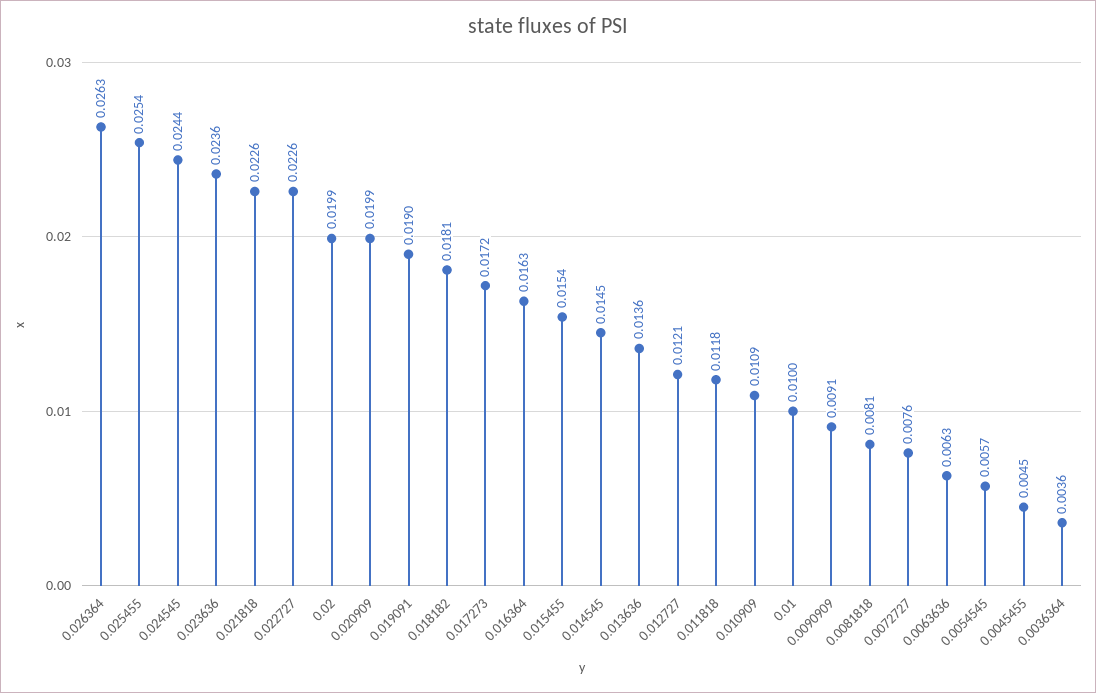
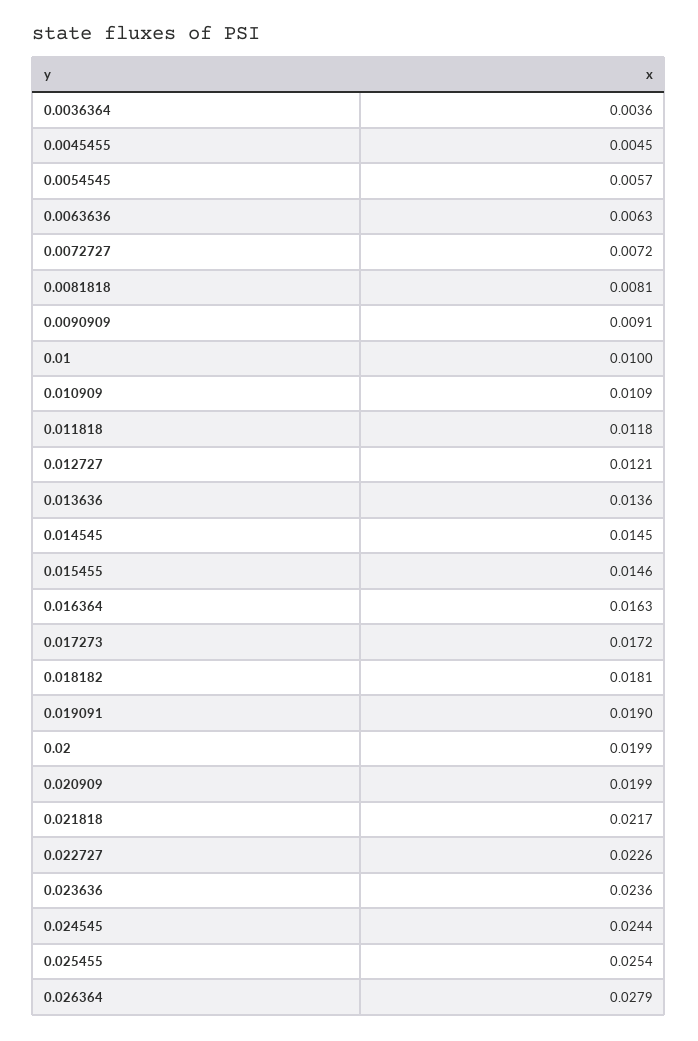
  {
-   "0.026364": 0.0263,
+   "0.026364": 0.0279,
    "0.025455": 0.0254,
    "0.024545": 0.0244,
    "0.023636": 0.0236,
-   "0.021818": 0.0226,
+   "0.021818": 0.0217,
    "0.022727": 0.0226,
    "0.02": 0.0199,
    "0.020909": 0.0199,
    "0.019091": 0.019,
    "0.018182": 0.0181,
    "0.017273": 0.0172,
    "0.016364": 0.0163,
-   "0.015455": 0.0154,
+   "0.015455": 0.0146,
    "0.014545": 0.0145,
    "0.013636": 0.0136,
    "0.012727": 0.0121,
    "0.011818": 0.0118,
    "0.010909": 0.0109,
    "0.01": 0.01,
    "0.0090909": 0.0091,
    "0.0081818": 0.0081,
-   "0.0072727": 0.0076,
+   "0.0072727": 0.0072,
    "0.0063636": 0.0063,
    "0.0054545": 0.0057,
    "0.0045455": 0.0045,
    "0.0036364": 0.0036
  }

